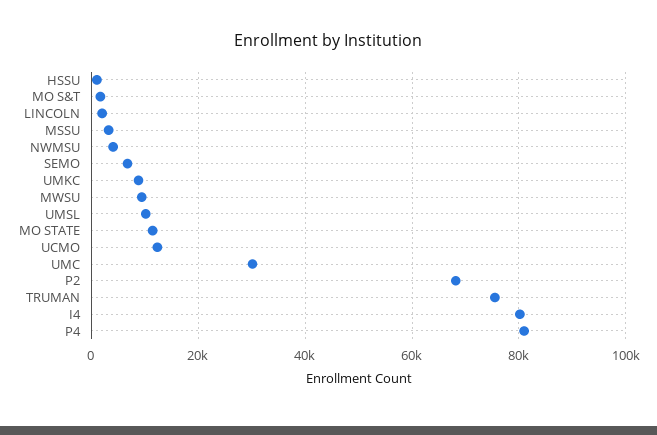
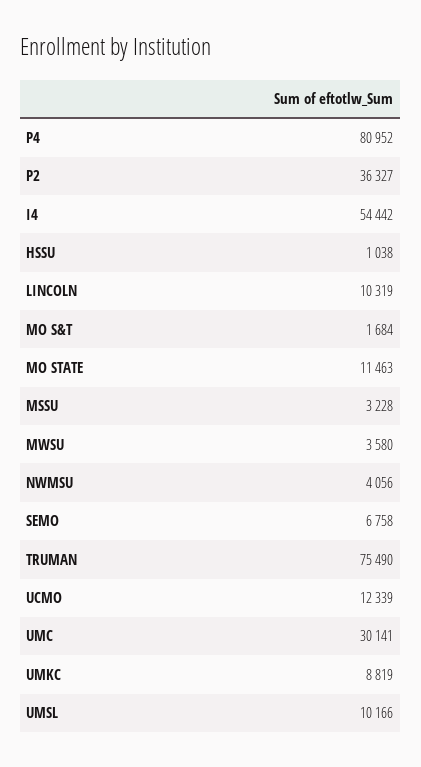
  {
    "HSSU": 1038,
    "MO S&T": 1684,
-   "LINCOLN": 2000,
+   "LINCOLN": 10319,
    "MSSU": 3228,
    "NWMSU": 4056,
    "SEMO": 6758,
    "UMKC": 8819,
-   "MWSU": 10000,
+   "MWSU": 3580,
    "UMSL": 10166,
    "MO STATE": 11463,
    "UCMO": 12339,
    "UMC": 30141,
-   "P2": 68000,
+   "P2": 36327,
    "TRUMAN": 75490,
-   "I4": 80000,
+   "I4": 54442,
    "P4": 80952
  }

